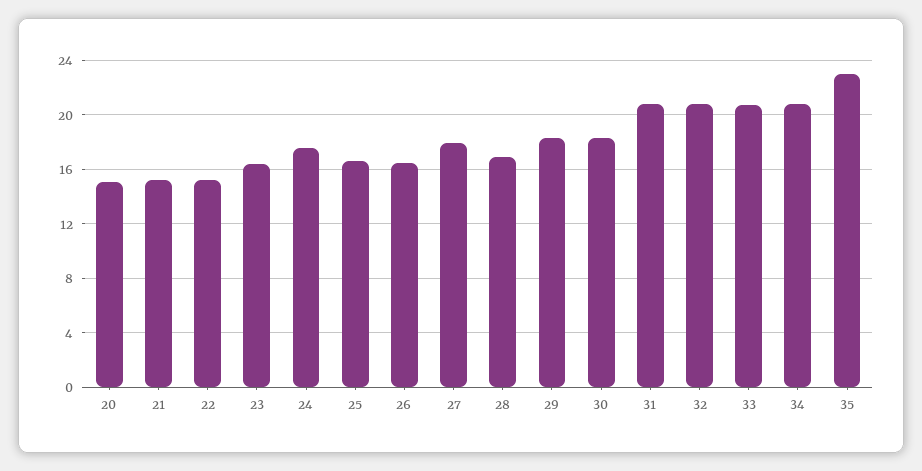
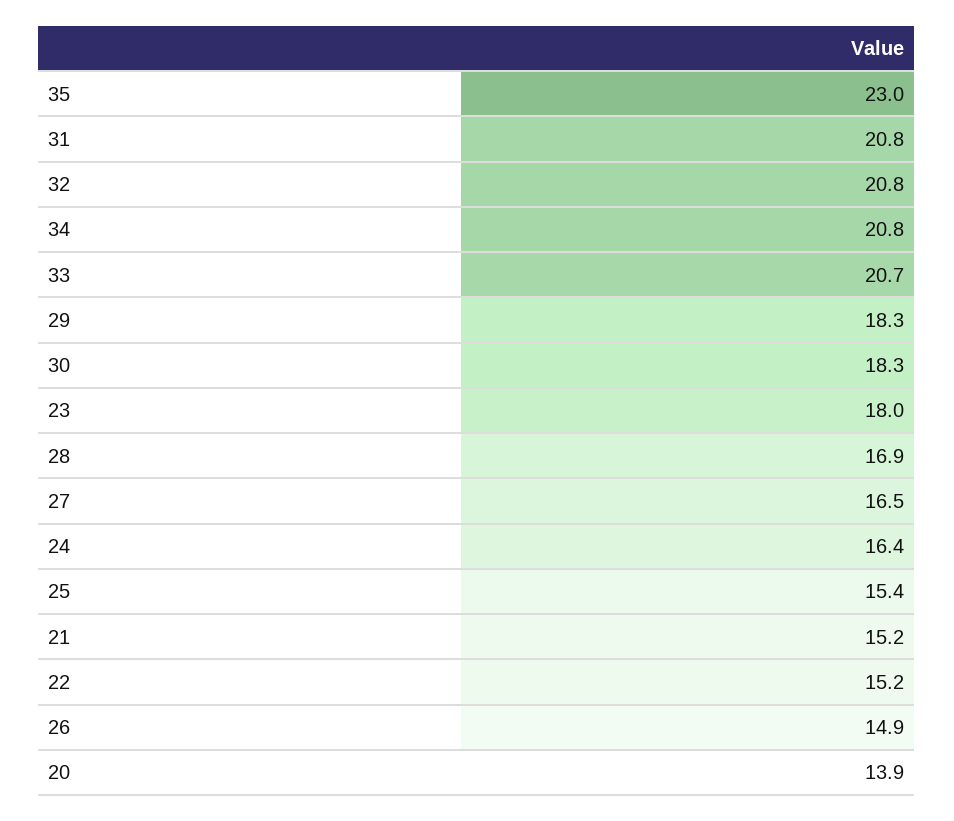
  {
-   "20": 15,
+   "20": 13.9,
    "21": 15.2,
    "22": 15.2,
-   "23": 16.5,
+   "23": 18,
-   "24": 17.5,
+   "24": 16.4,
-   "25": 16.5,
+   "25": 15.4,
-   "26": 16.5,
+   "26": 14.9,
-   "27": 18,
+   "27": 16.5,
    "28": 16.9,
    "29": 18.3,
    "30": 18.3,
    "31": 20.8,
    "32": 20.8,
    "33": 20.7,
    "34": 20.8,
    "35": 23
  }

